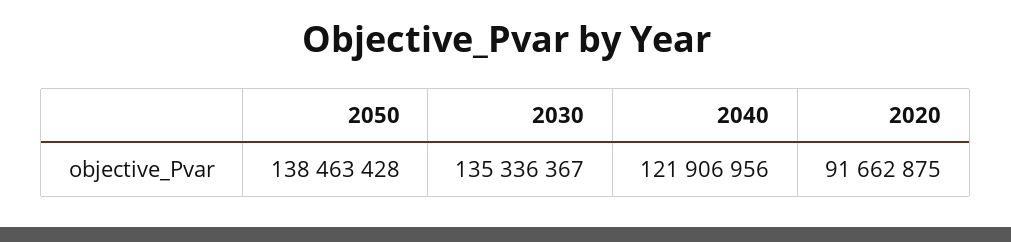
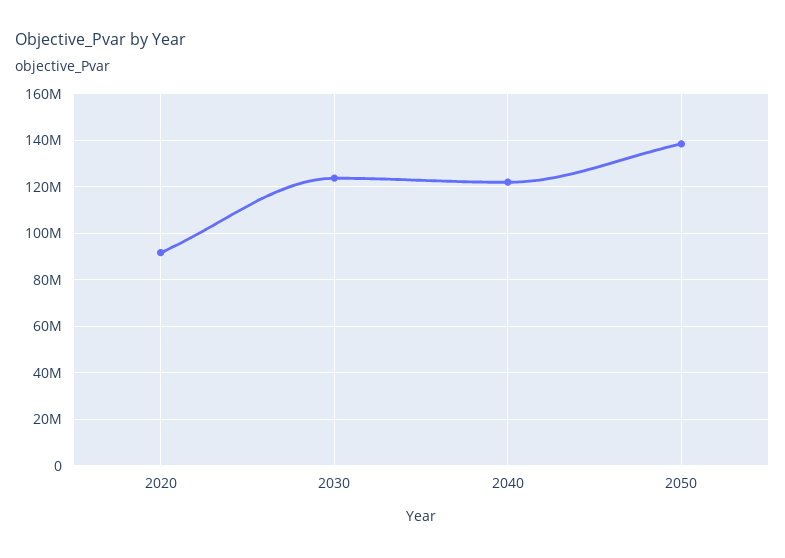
  {
    "2050": 138463428,
-   "2030": 135336367,
+   "2030": 125000000,
    "2040": 121906956,
    "2020": 91662875
  }

